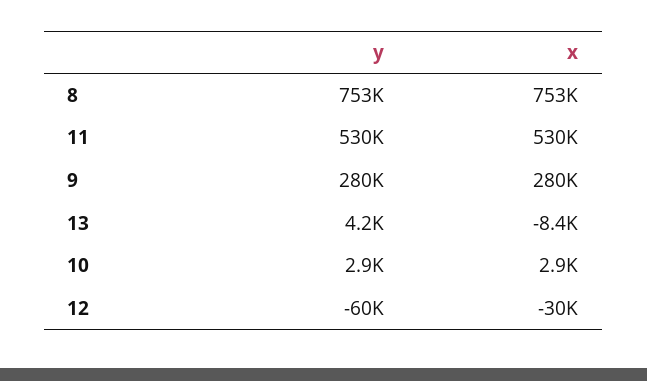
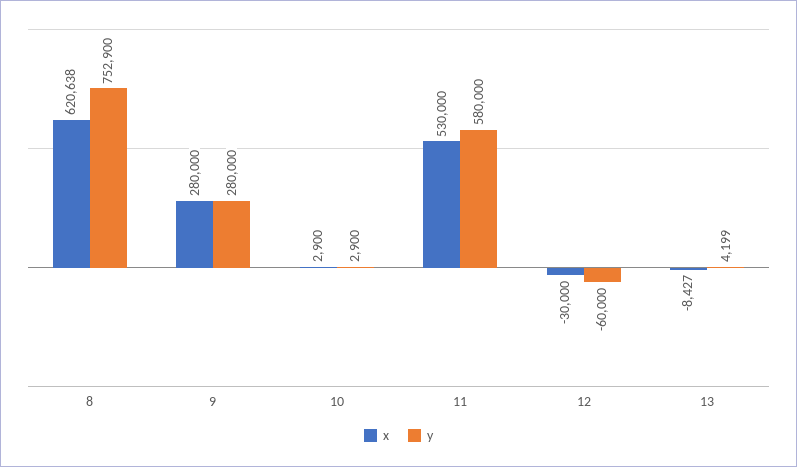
  {
    "y": {
      "8": 752900,
-     "11": 530000,
+     "11": 580000,
      "9": 280000,
      "13": 4199,
      "10": 2900,
      "12": -60000
    },
    "x": {
-     "8": 753000,
+     "8": 620638,
      "11": 530000,
      "9": 280000,
      "13": -8427,
      "10": 2900,
      "12": -30000
    }
  }

